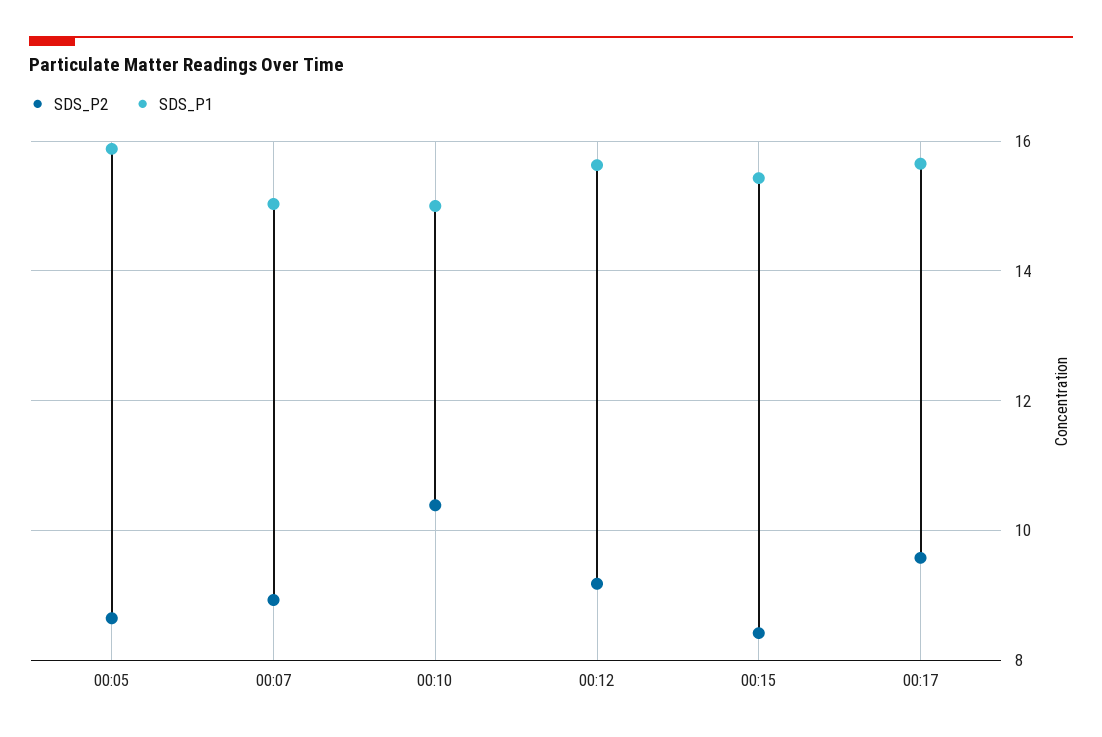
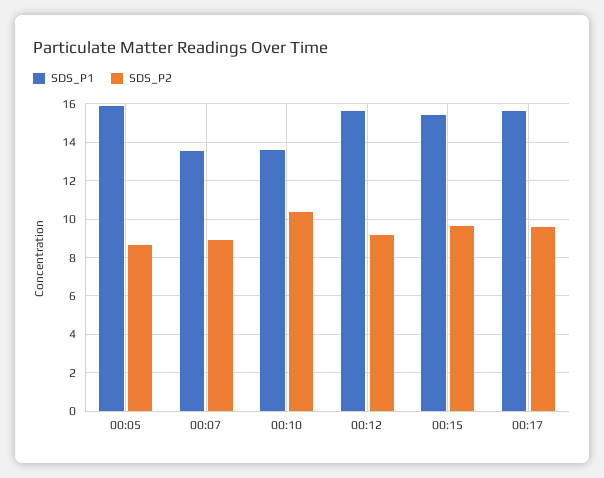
  {
    "SDS_P2": {
      "00:05": 8.6,
      "00:07": 9,
      "00:10": 10.4,
      "00:12": 9.2,
-     "00:15": 8.4,
+     "00:15": 9.5,
      "00:17": 9.6
    },
    "SDS_P1": {
      "00:05": 15.8,
-     "00:07": 15,
+     "00:07": 13.5,
-     "00:10": 15,
+     "00:10": 13.5,
      "00:12": 15.6,
      "00:15": 15.4,
      "00:17": 15.6
    }
  }

